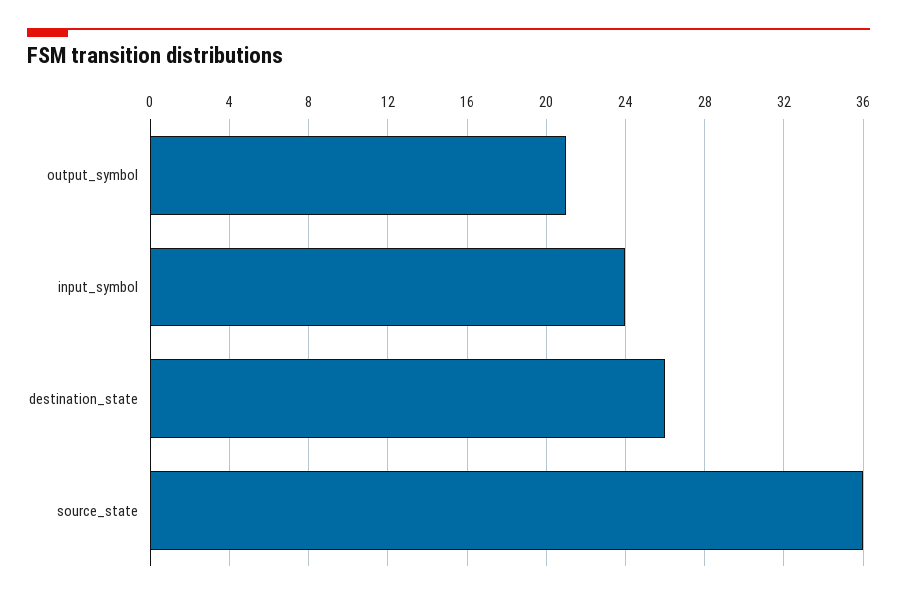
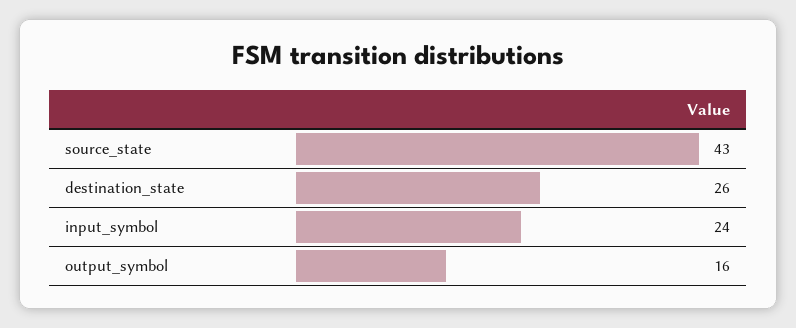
  {
-   "output_symbol": 21,
+   "output_symbol": 16,
    "input_symbol": 24,
    "destination_state": 26,
-   "source_state": 36
+   "source_state": 43
  }

